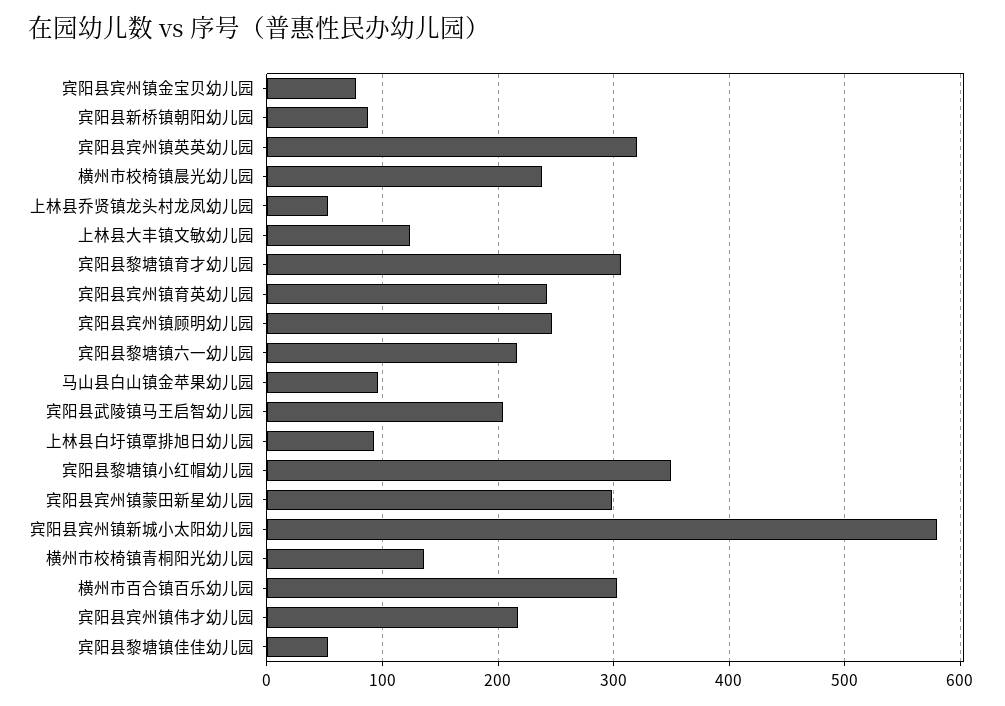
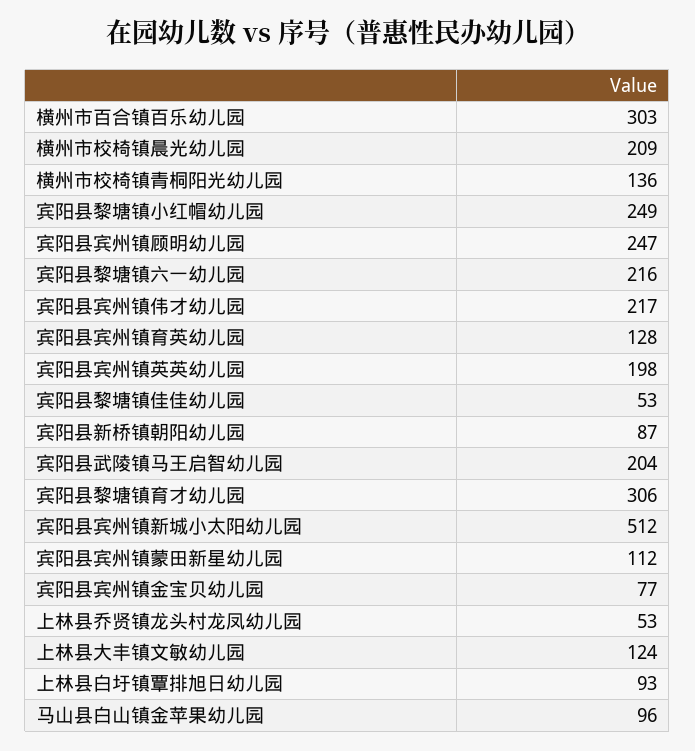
  {
    "宾阳县宾州镇金宝贝幼儿园": 77,
    "宾阳县新桥镇朝阳幼儿园": 87,
-   "宾阳县宾州镇英英幼儿园": 320,
+   "宾阳县宾州镇英英幼儿园": 198,
-   "横州市校椅镇晨光幼儿园": 240,
+   "横州市校椅镇晨光幼儿园": 209,
    "上林县乔贤镇龙头村龙凤幼儿园": 53,
    "上林县大丰镇文敏幼儿园": 124,
    "宾阳县黎塘镇育才幼儿园": 306,
-   "宾阳县宾州镇育英幼儿园": 240,
+   "宾阳县宾州镇育英幼儿园": 128,
    "宾阳县宾州镇顾明幼儿园": 247,
    "宾阳县黎塘镇六一幼儿园": 216,
    "马山县白山镇金苹果幼儿园": 96,
    "宾阳县武陵镇马王启智幼儿园": 204,
    "上林县白圩镇覃排旭日幼儿园": 93,
-   "宾阳县黎塘镇小红帽幼儿园": 350,
+   "宾阳县黎塘镇小红帽幼儿园": 249,
-   "宾阳县宾州镇蒙田新星幼儿园": 300,
+   "宾阳县宾州镇蒙田新星幼儿园": 112,
-   "宾阳县宾州镇新城小太阳幼儿园": 580,
+   "宾阳县宾州镇新城小太阳幼儿园": 512,
    "横州市校椅镇青桐阳光幼儿园": 136,
    "横州市百合镇百乐幼儿园": 303,
    "宾阳县宾州镇伟才幼儿园": 217,
    "宾阳县黎塘镇佳佳幼儿园": 53
  }

